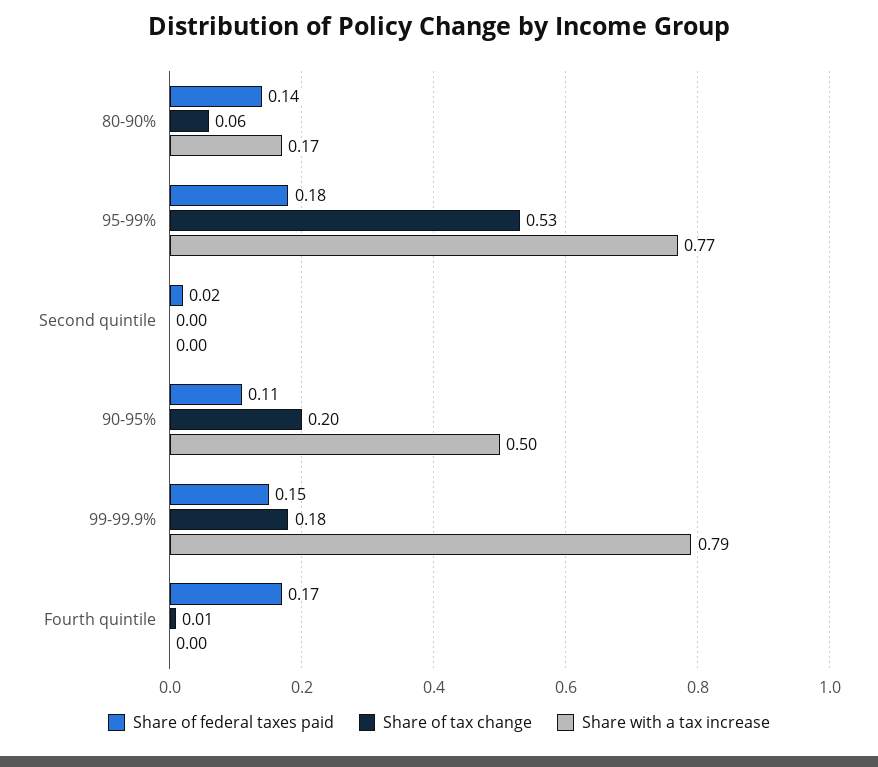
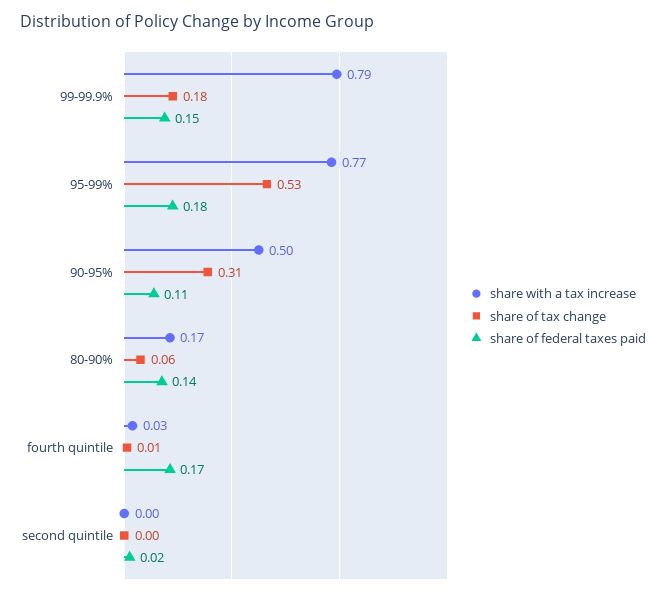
  {
    "Share of federal taxes paid": {
      "80-90%": 0.14,
      "95-99%": 0.18,
      "Second quintile": 0.02,
      "90-95%": 0.11,
      "99-99.9%": 0.15,
      "Fourth quintile": 0.17
    },
    "Share of tax change": {
      "80-90%": 0.06,
      "95-99%": 0.53,
      "Second quintile": 0,
-     "90-95%": 0.2,
+     "90-95%": 0.31,
      "99-99.9%": 0.18,
      "Fourth quintile": 0.01
    },
    "Share with a tax increase": {
      "80-90%": 0.17,
      "95-99%": 0.77,
      "Second quintile": 0,
      "90-95%": 0.5,
      "99-99.9%": 0.79,
-     "Fourth quintile": 0
+     "Fourth quintile": 0.03
    }
  }

